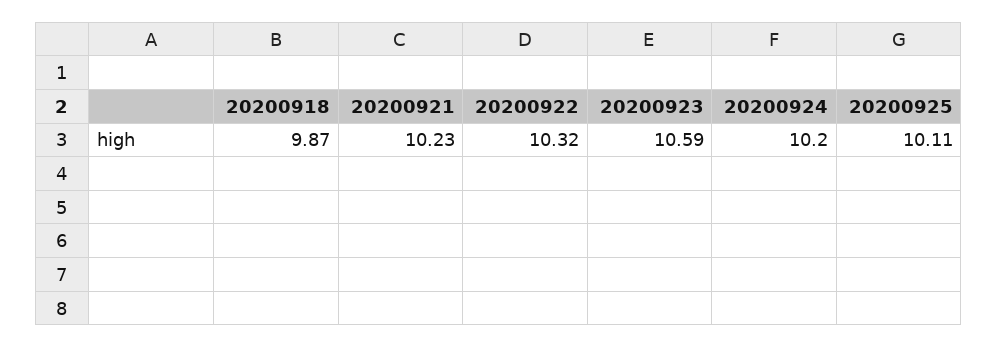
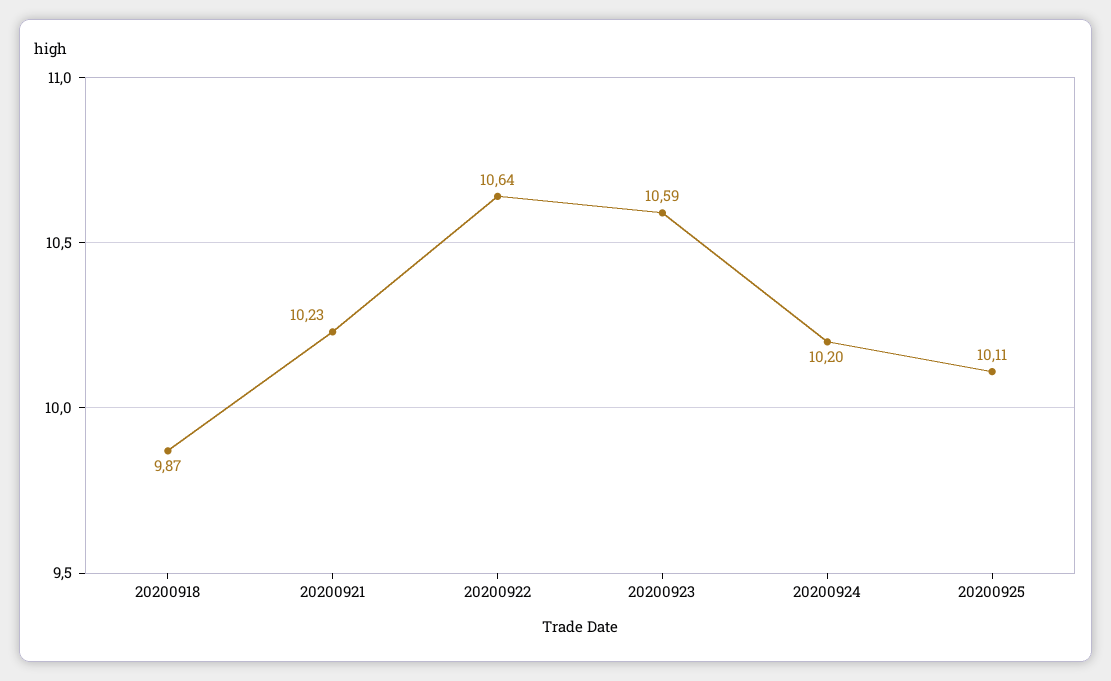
  {
    "20200918": 9.87,
    "20200921": 10.23,
-   "20200922": 10.32,
+   "20200922": 10.64,
    "20200923": 10.59,
    "20200924": 10.2,
    "20200925": 10.11
  }

